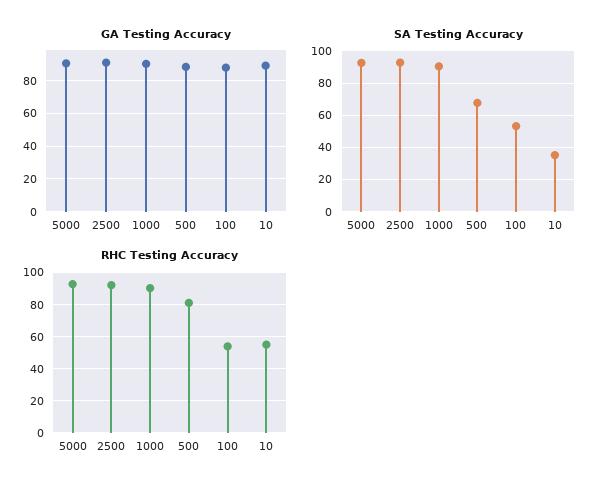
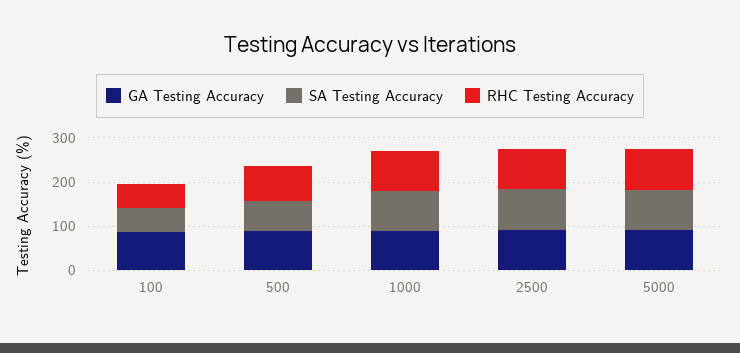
  {
    "GA Testing Accuracy": {
      "5000": 90,
      "2500": 90,
      "1000": 90,
      "500": 90,
-     "100": 90,
+     "100": 90
-     "10": 90
    },
    "SA Testing Accuracy": {
      "5000": 95,
      "2500": 95,
      "1000": 90,
      "500": 70,
-     "100": 55,
+     "100": 55
-     "10": 35
    },
    "RHC Testing Accuracy": {
      "5000": 95,
      "2500": 90,
      "1000": 90,
      "500": 80,
-     "100": 55,
+     "100": 55
-     "10": 55
    }
  }

